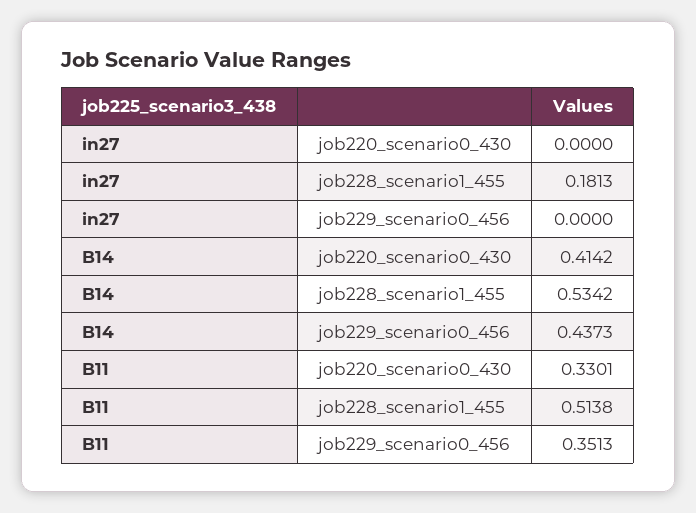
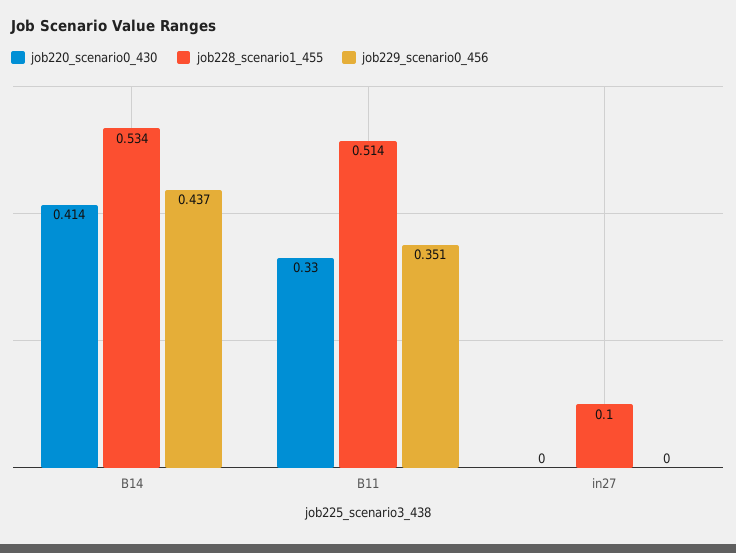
  {
    "job220_scenario0_430": {
      "in27": 0,
      "B14": 0.4142,
      "B11": 0.3301
    },
    "job228_scenario1_455": {
-     "in27": 0.1813,
+     "in27": 0.1,
      "B14": 0.5342,
      "B11": 0.5138
    },
    "job229_scenario0_456": {
      "in27": 0,
      "B14": 0.4373,
      "B11": 0.3513
    }
  }

